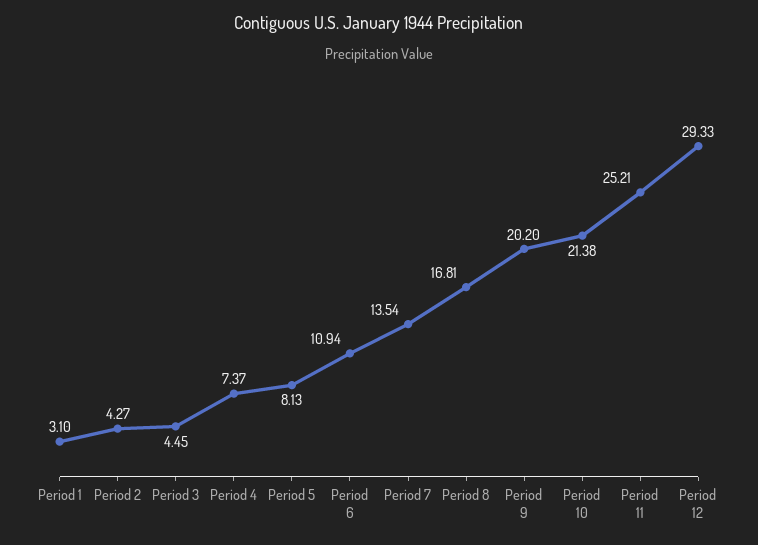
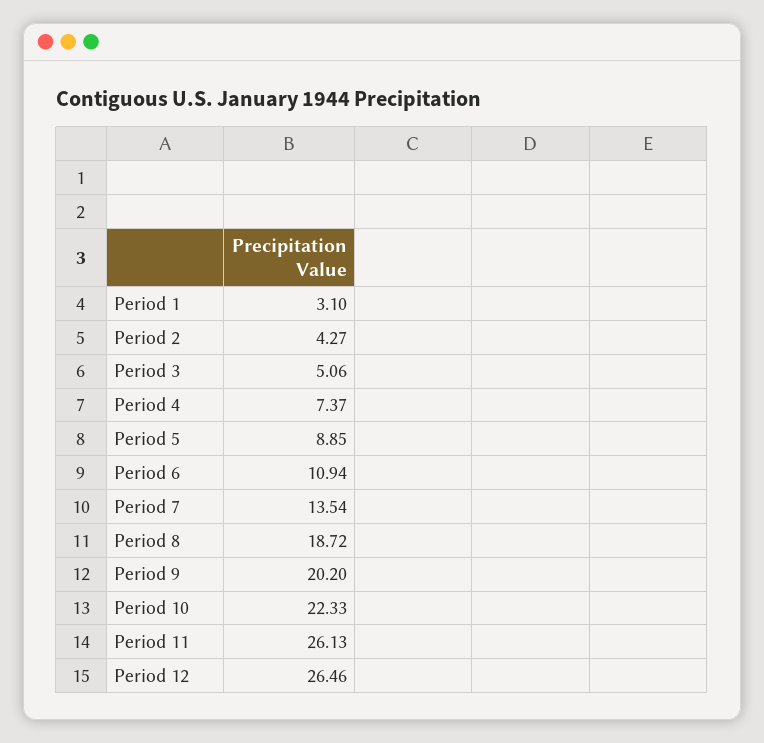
  {
    "Period 1": 3.1,
    "Period 2": 4.27,
-   "Period 3": 4.45,
+   "Period 3": 5.06,
    "Period 4": 7.37,
-   "Period 5": 8.13,
+   "Period 5": 8.85,
    "Period 6": 10.94,
    "Period 7": 13.54,
-   "Period 8": 16.81,
+   "Period 8": 18.72,
    "Period 9": 20.2,
-   "Period 10": 21.38,
+   "Period 10": 22.33,
-   "Period 11": 25.21,
+   "Period 11": 26.13,
-   "Period 12": 29.33
+   "Period 12": 26.46
  }

